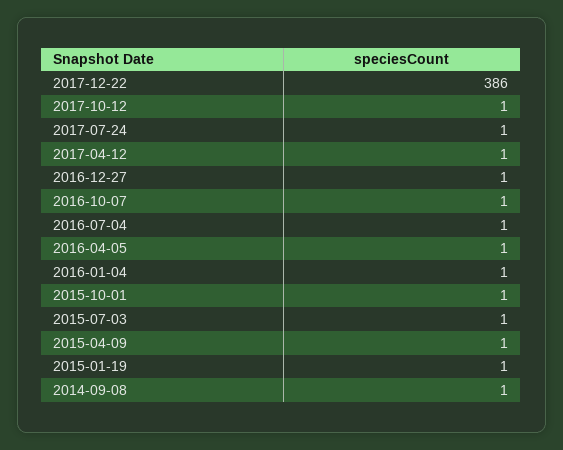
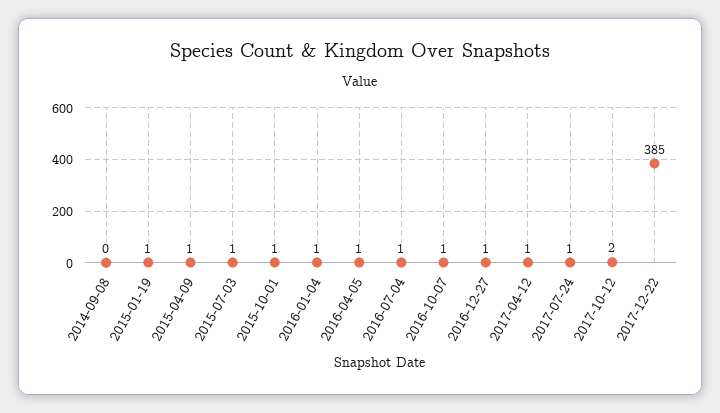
  {
-   "2017-12-22": 386,
+   "2017-12-22": 385,
-   "2017-10-12": 1,
+   "2017-10-12": 2,
    "2017-07-24": 1,
    "2017-04-12": 1,
    "2016-12-27": 1,
    "2016-10-07": 1,
    "2016-07-04": 1,
    "2016-04-05": 1,
    "2016-01-04": 1,
    "2015-10-01": 1,
    "2015-07-03": 1,
    "2015-04-09": 1,
    "2015-01-19": 1,
-   "2014-09-08": 1
+   "2014-09-08": 0
  }

